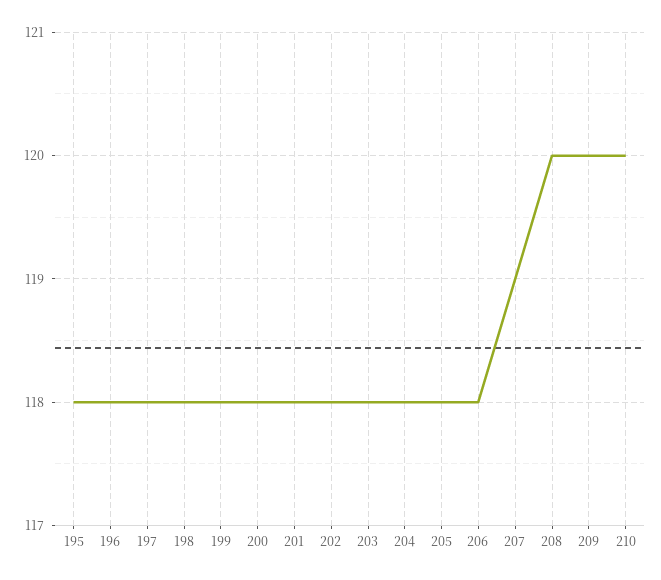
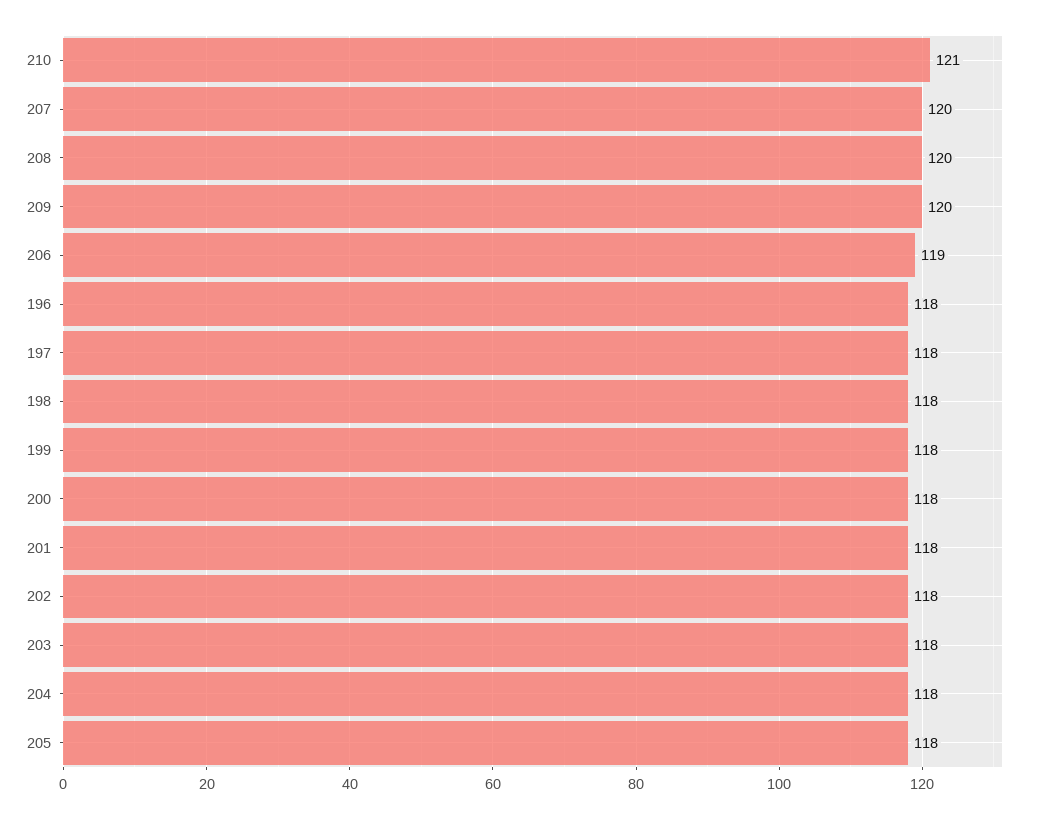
  {
-   "195": 118,
    "196": 118,
    "197": 118,
    "198": 118,
    "199": 118,
    "200": 118,
    "201": 118,
    "202": 118,
    "203": 118,
    "204": 118,
    "205": 118,
-   "206": 118,
+   "206": 119,
-   "207": 119,
+   "207": 120,
    "208": 120,
    "209": 120,
-   "210": 120
+   "210": 121
  }

